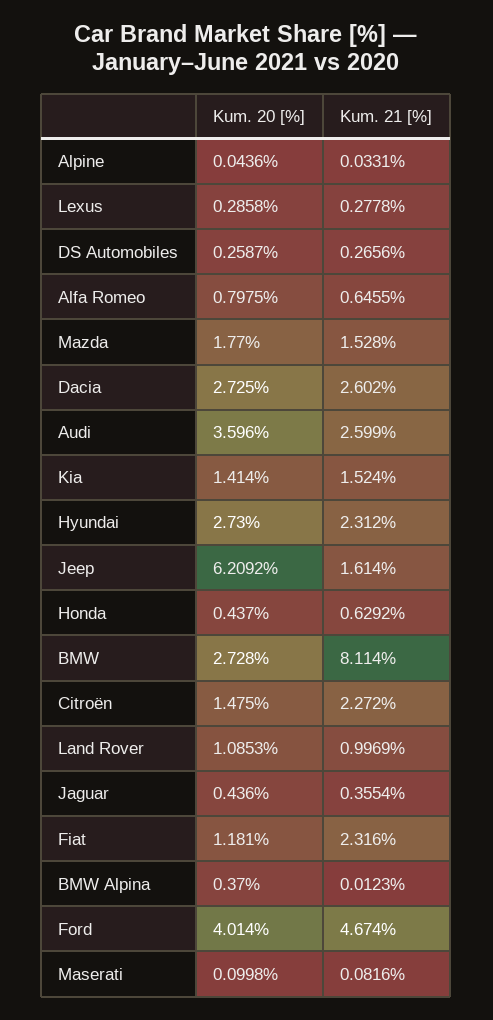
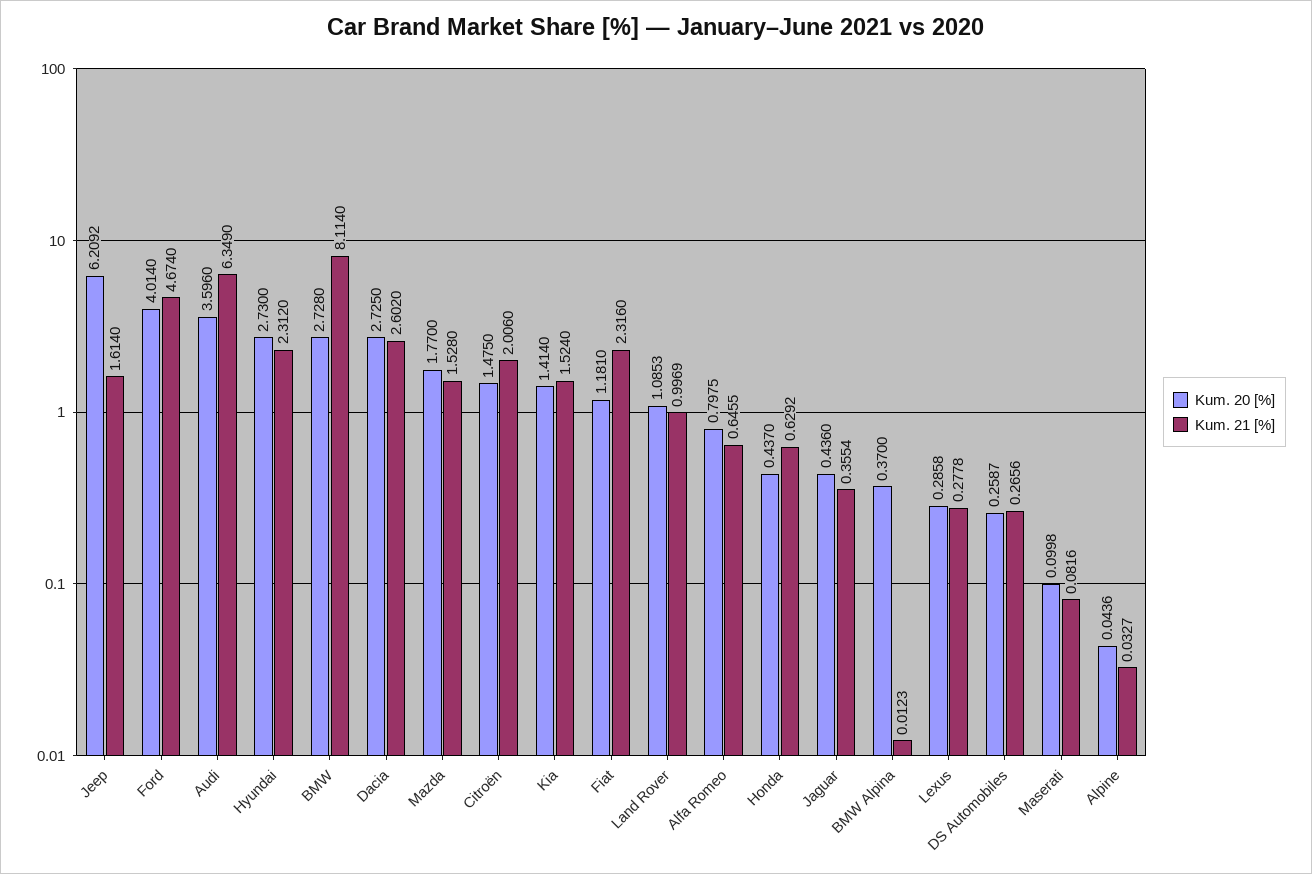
  {
    "Kum. 20 [%]": {
      "Alpine": 0.0436,
      "Lexus": 0.2858,
      "DS Automobiles": 0.2587,
      "Alfa Romeo": 0.7975,
      "Mazda": 1.77,
      "Dacia": 2.725,
      "Audi": 3.596,
      "Kia": 1.414,
      "Hyundai": 2.73,
      "Jeep": 6.2092,
      "Honda": 0.437,
      "BMW": 2.728,
      "Citroën": 1.475,
      "Land Rover": 1.0853,
      "Jaguar": 0.436,
      "Fiat": 1.181,
      "BMW Alpina": 0.37,
      "Ford": 4.014,
      "Maserati": 0.0998
    },
    "Kum. 21 [%]": {
-     "Alpine": 0.0331,
+     "Alpine": 0.0327,
      "Lexus": 0.2778,
      "DS Automobiles": 0.2656,
      "Alfa Romeo": 0.6455,
      "Mazda": 1.528,
      "Dacia": 2.602,
-     "Audi": 2.599,
+     "Audi": 6.349,
      "Kia": 1.524,
      "Hyundai": 2.312,
      "Jeep": 1.614,
      "Honda": 0.6292,
      "BMW": 8.114,
-     "Citroën": 2.272,
+     "Citroën": 2.006,
      "Land Rover": 0.9969,
      "Jaguar": 0.3554,
      "Fiat": 2.316,
      "BMW Alpina": 0.0123,
      "Ford": 4.674,
      "Maserati": 0.0816
    }
  }

